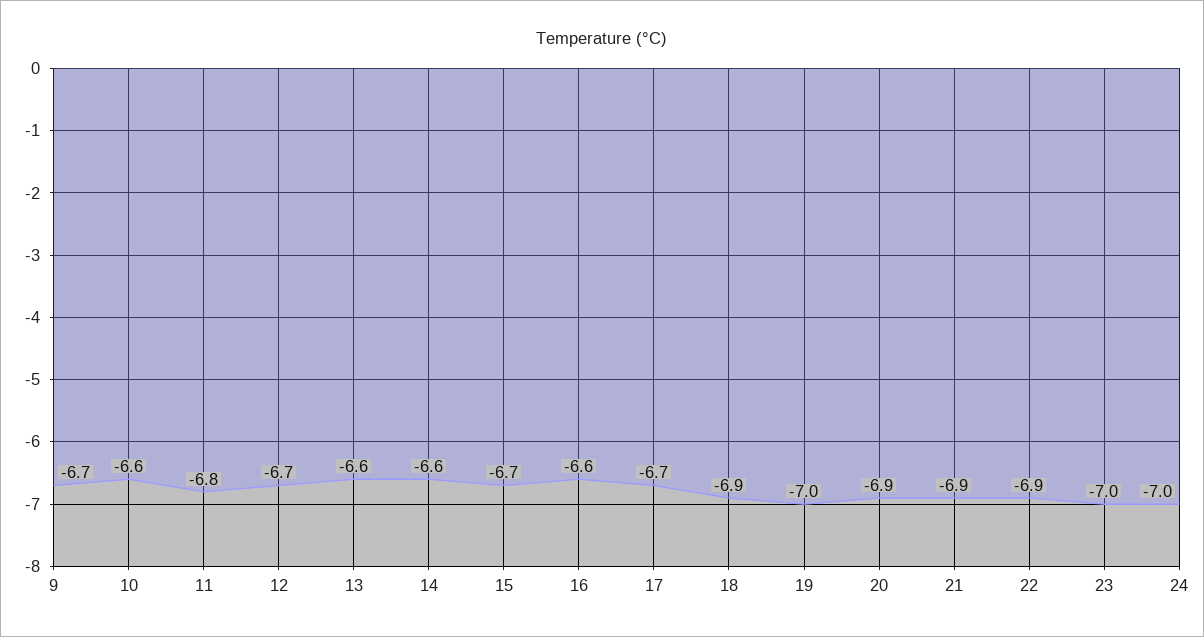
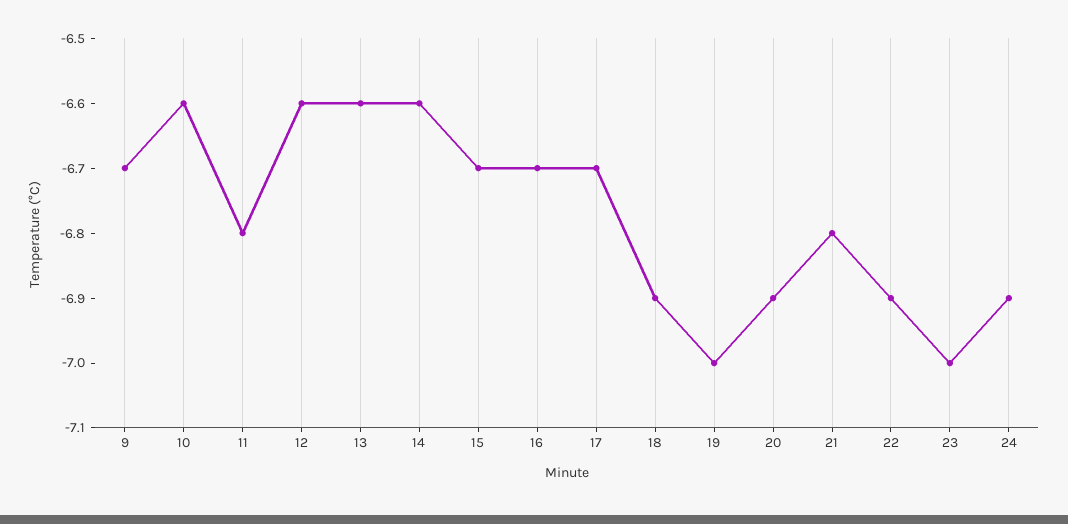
  {
    "9": -6.7,
    "10": -6.6,
    "11": -6.8,
-   "12": -6.7,
+   "12": -6.6,
    "13": -6.6,
    "14": -6.6,
    "15": -6.7,
-   "16": -6.6,
+   "16": -6.7,
    "17": -6.7,
    "18": -6.9,
    "19": -7,
    "20": -6.9,
-   "21": -6.9,
+   "21": -6.8,
    "22": -6.9,
    "23": -7,
-   "24": -7
+   "24": -6.9
  }

